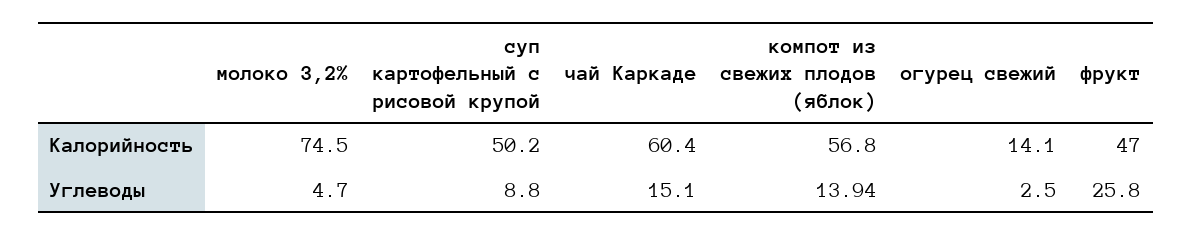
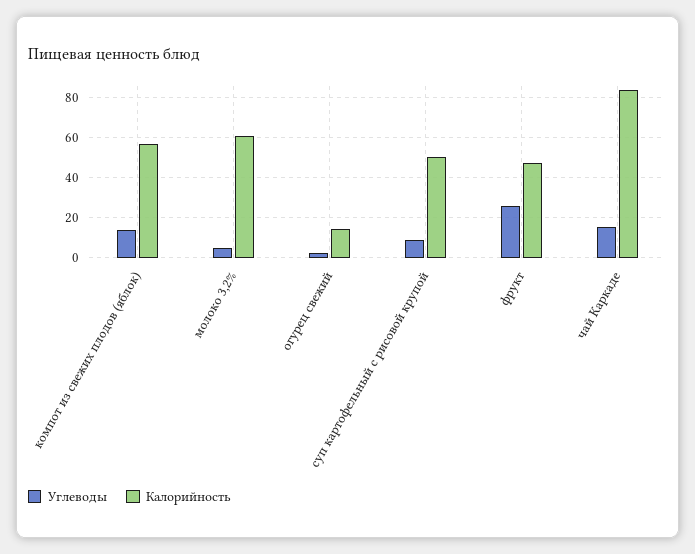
  {
    "Калорийность": {
-     "молоко 3,2%": 74.5,
+     "молоко 3,2%": 60,
      "суп картофельный с рисовой крупой": 50.2,
-     "чай Каркаде": 60.4,
+     "чай Каркаде": 85,
      "кoмпот из свежих плодов (яблок)": 56.8,
      "огурец свежий": 14.1,
      "фрукт": 47
    },
    "Углеводы": {
      "молоко 3,2%": 4.7,
      "суп картофельный с рисовой крупой": 8.8,
      "чай Каркаде": 15.1,
      "кoмпот из свежих плодов (яблок)": 13.94,
      "огурец свежий": 2.5,
      "фрукт": 25.8
    }
  }

